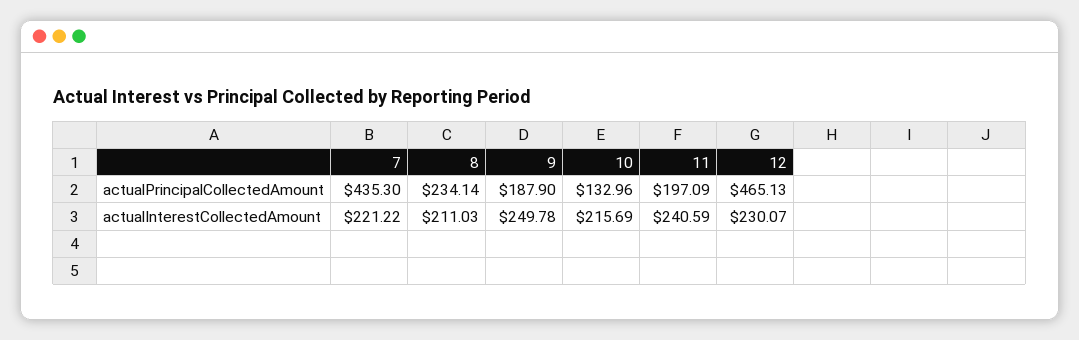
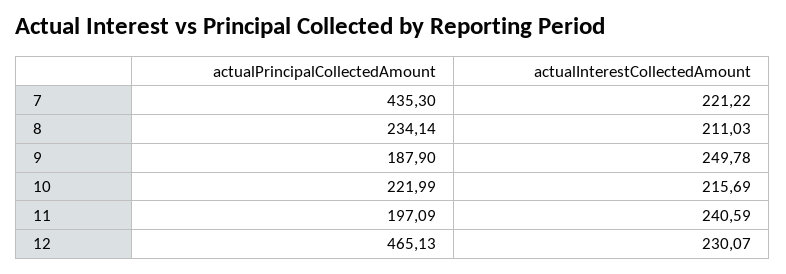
  {
    "7": {
      "actualPrincipalCollectedAmount": 435.3,
      "actualInterestCollectedAmount": 221.22
    },
    "8": {
      "actualPrincipalCollectedAmount": 234.14,
      "actualInterestCollectedAmount": 211.03
    },
    "9": {
      "actualPrincipalCollectedAmount": 187.9,
      "actualInterestCollectedAmount": 249.78
    },
    "10": {
-     "actualPrincipalCollectedAmount": 132.96,
+     "actualPrincipalCollectedAmount": 221.99,
      "actualInterestCollectedAmount": 215.69
    },
    "11": {
      "actualPrincipalCollectedAmount": 197.09,
      "actualInterestCollectedAmount": 240.59
    },
    "12": {
      "actualPrincipalCollectedAmount": 465.13,
      "actualInterestCollectedAmount": 230.07
    }
  }

